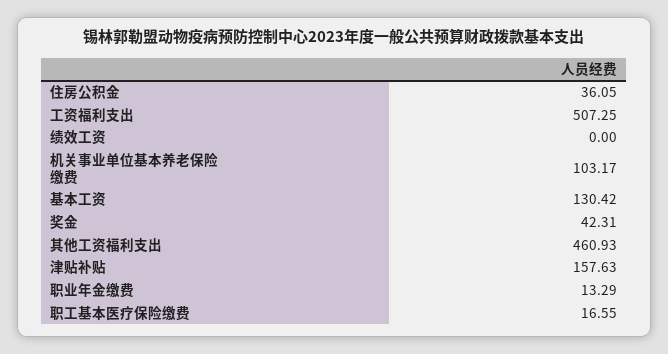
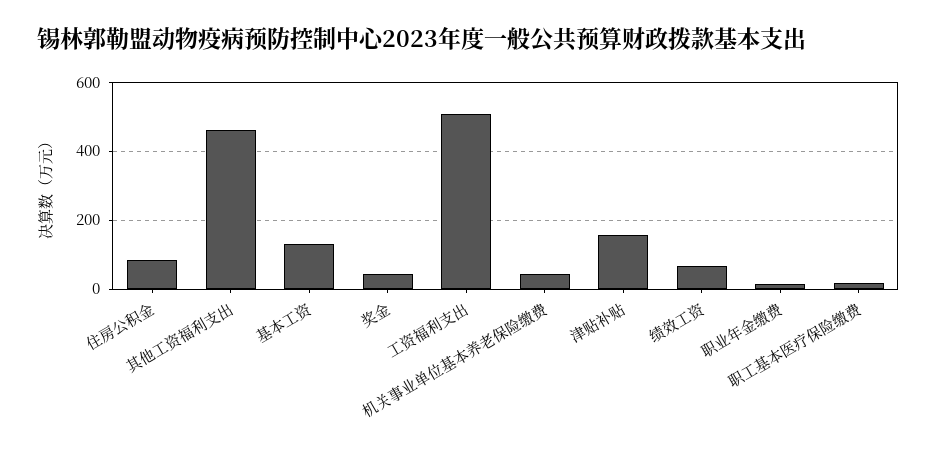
  {
-   "住房公积金": 36.05,
+   "住房公积金": 80,
    "工资福利支出": 507.25,
-   "绩效工资": 0,
+   "绩效工资": 60,
-   "机关事业单位基本养老保险缴费": 103.17,
+   "机关事业单位基本养老保险缴费": 40,
    "基本工资": 130.42,
    "奖金": 42.31,
    "其他工资福利支出": 460.93,
    "津贴补贴": 157.63,
    "职业年金缴费": 13.29,
    "职工基本医疗保险缴费": 16.55
  }

